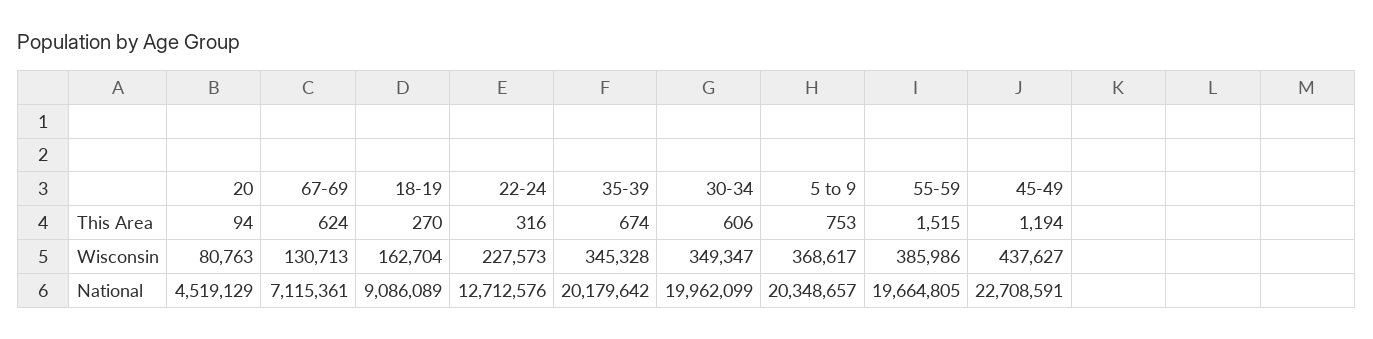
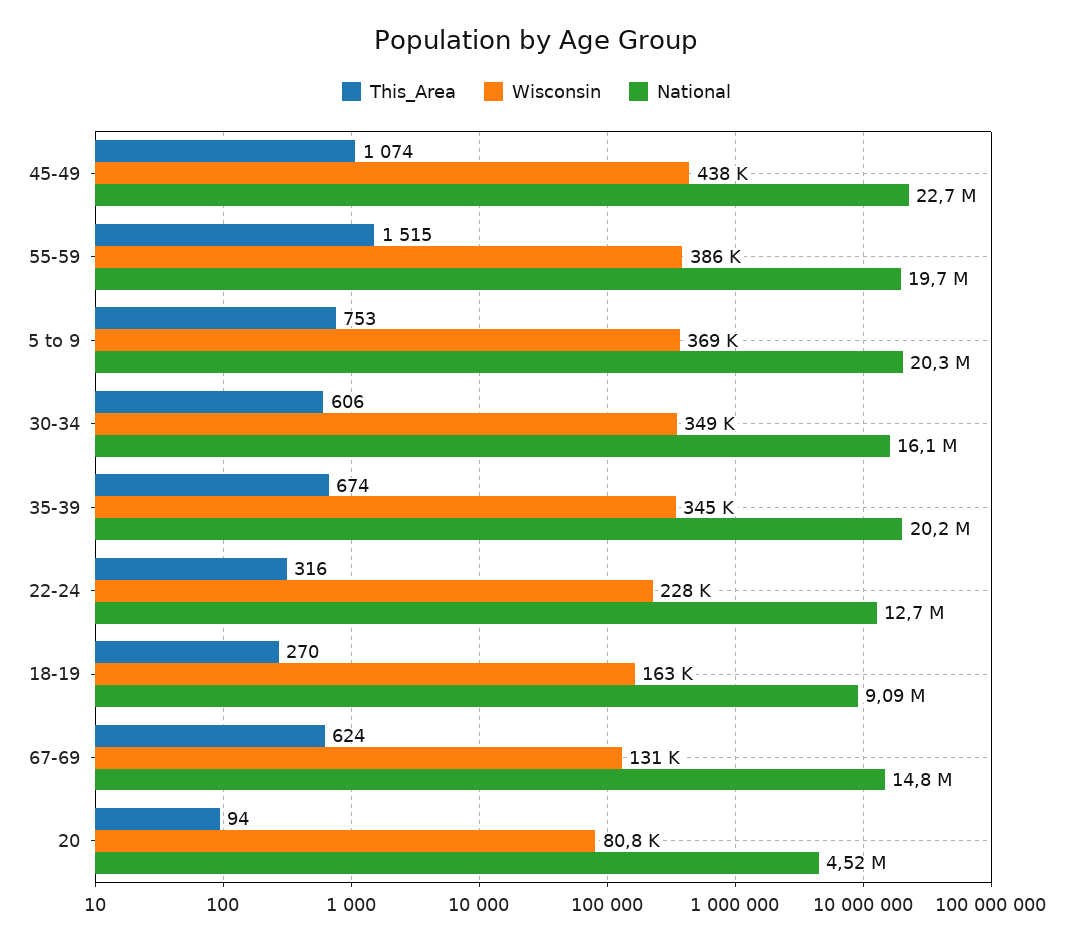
  {
    "This Area": {
      "20": 94,
      "67-69": 624,
      "18-19": 270,
      "22-24": 316,
      "35-39": 674,
      "30-34": 606,
      "5 to 9": 753,
      "55-59": 1515,
-     "45-49": 1194
+     "45-49": 1074
    },
    "Wisconsin": {
      "20": 80763,
      "67-69": 130713,
      "18-19": 162704,
      "22-24": 227573,
      "35-39": 345328,
      "30-34": 349347,
      "5 to 9": 368617,
      "55-59": 385986,
      "45-49": 437627
    },
    "National": {
      "20": 4519129,
-     "67-69": 7115361,
+     "67-69": 14800000,
      "18-19": 9086089,
      "22-24": 12712576,
      "35-39": 20179642,
-     "30-34": 19962099,
+     "30-34": 16100000,
      "5 to 9": 20348657,
      "55-59": 19664805,
      "45-49": 22708591
    }
  }

